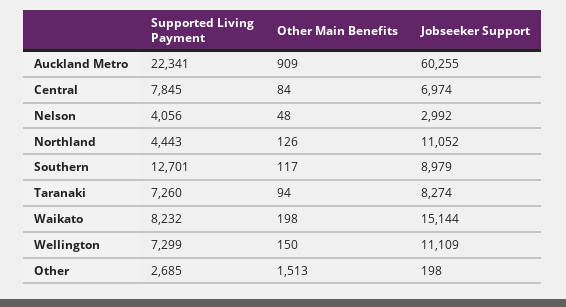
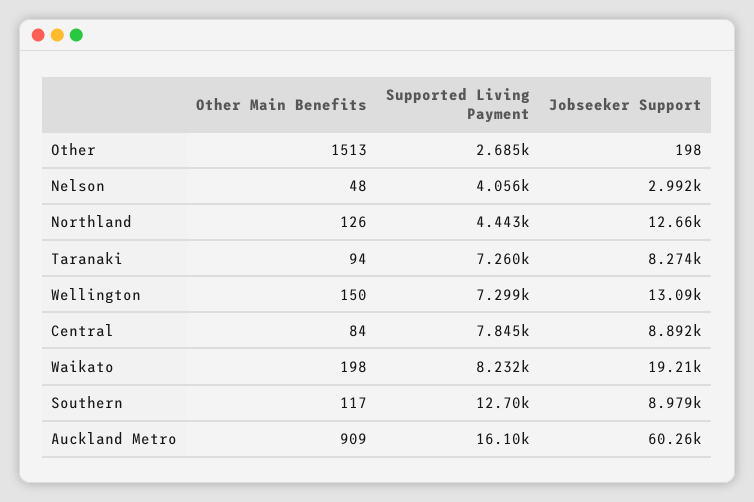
  {
    "Supported Living Payment": {
-     "Auckland Metro": 22341,
+     "Auckland Metro": 16100,
      "Central": 7845,
      "Nelson": 4056,
      "Northland": 4443,
      "Southern": 12701,
      "Taranaki": 7260,
      "Waikato": 8232,
      "Wellington": 7299,
      "Other": 2685
    },
    "Other Main Benefits": {
      "Auckland Metro": 909,
      "Central": 84,
      "Nelson": 48,
      "Northland": 126,
      "Southern": 117,
      "Taranaki": 94,
      "Waikato": 198,
      "Wellington": 150,
      "Other": 1513
    },
    "Jobseeker Support": {
      "Auckland Metro": 60255,
-     "Central": 6974,
+     "Central": 8892,
      "Nelson": 2992,
-     "Northland": 11052,
+     "Northland": 12660,
      "Southern": 8979,
      "Taranaki": 8274,
-     "Waikato": 15144,
+     "Waikato": 19210,
-     "Wellington": 11109,
+     "Wellington": 13090,
      "Other": 198
    }
  }

